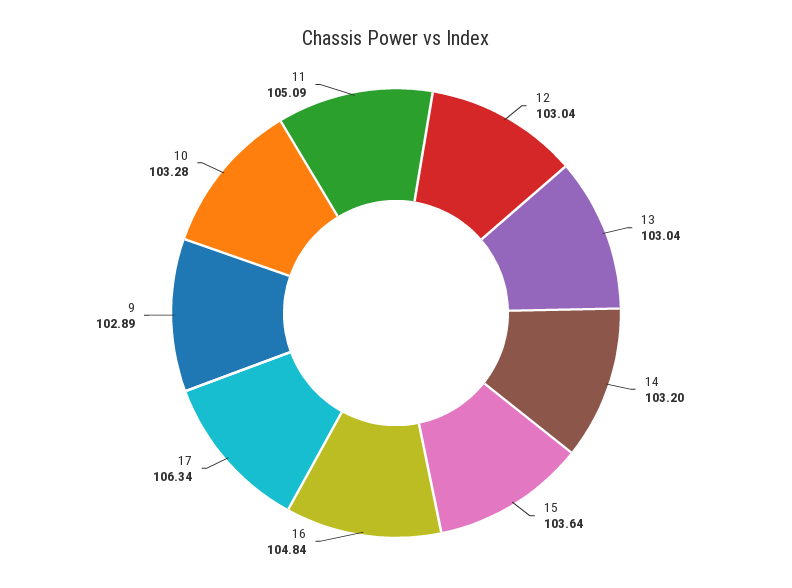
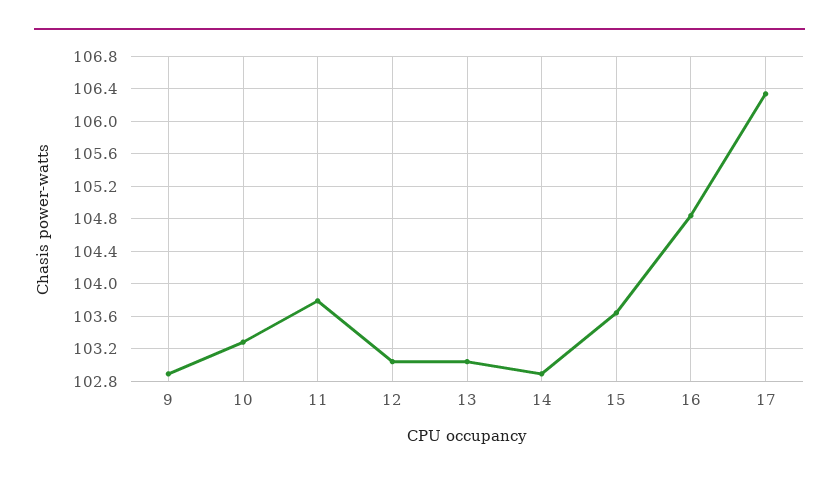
  {
    "12": 103.04,
    "13": 103.04,
-   "14": 103.2,
+   "14": 102.9,
    "15": 103.64,
    "16": 104.84,
    "17": 106.34,
    "9": 102.89,
    "10": 103.28,
-   "11": 105.09
+   "11": 103.8
  }

